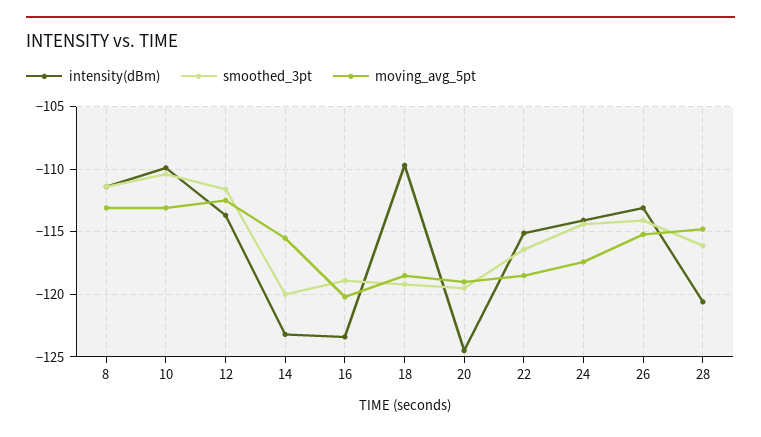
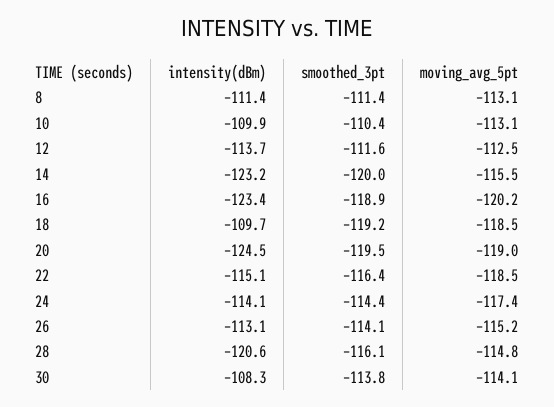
  {
    "intensity(dBm)": {
      "8": -111.4,
      "10": -109.9,
      "12": -113.7,
      "14": -123.2,
      "16": -123.4,
      "18": -109.7,
      "20": -124.5,
      "22": -115.1,
      "24": -114.1,
      "26": -113.1,
-     "28": -120.6
+     "28": -120.6,
+     "30": -108.3
    },
    "smoothed_3pt": {
      "8": -111.4,
      "10": -110.4,
      "12": -111.6,
      "14": -120,
      "16": -118.9,
      "18": -119.2,
      "20": -119.5,
      "22": -116.4,
      "24": -114.4,
      "26": -114.1,
-     "28": -116.1
+     "28": -116.1,
+     "30": -113.8
    },
    "moving_avg_5pt": {
      "8": -113.1,
      "10": -113.1,
      "12": -112.5,
      "14": -115.5,
      "16": -120.2,
      "18": -118.5,
      "20": -119,
      "22": -118.5,
      "24": -117.4,
      "26": -115.2,
-     "28": -114.8
+     "28": -114.8,
+     "30": -114.1
    }
  }

